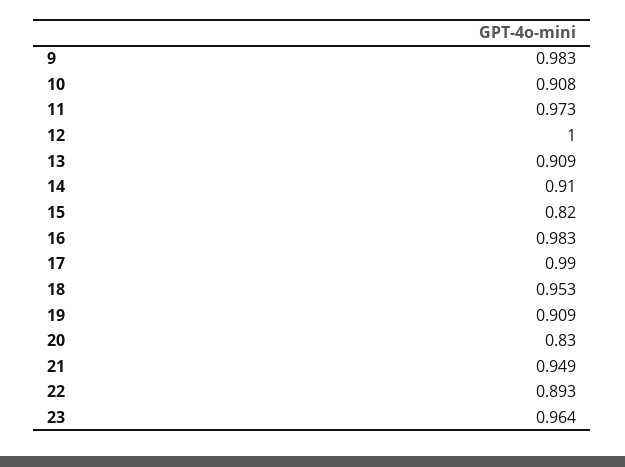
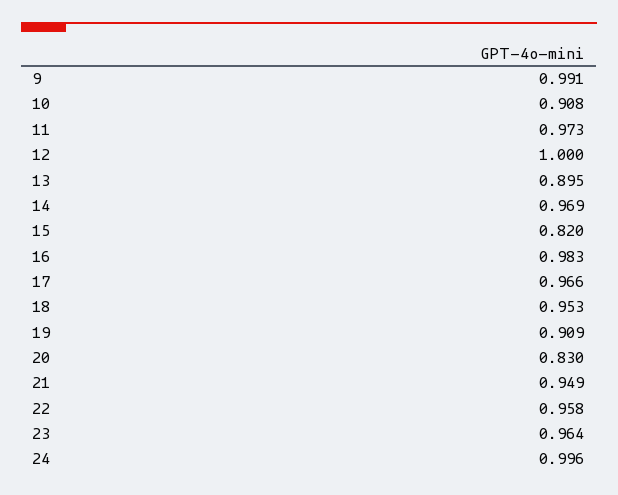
  {
-   "9": 0.983,
+   "9": 0.991,
    "10": 0.908,
    "11": 0.973,
    "12": 1,
-   "13": 0.909,
+   "13": 0.895,
-   "14": 0.91,
+   "14": 0.969,
    "15": 0.82,
    "16": 0.983,
-   "17": 0.99,
+   "17": 0.966,
    "18": 0.953,
    "19": 0.909,
    "20": 0.83,
    "21": 0.949,
-   "22": 0.893,
+   "22": 0.958,
-   "23": 0.964
+   "23": 0.964,
+   "24": 0.996
  }

